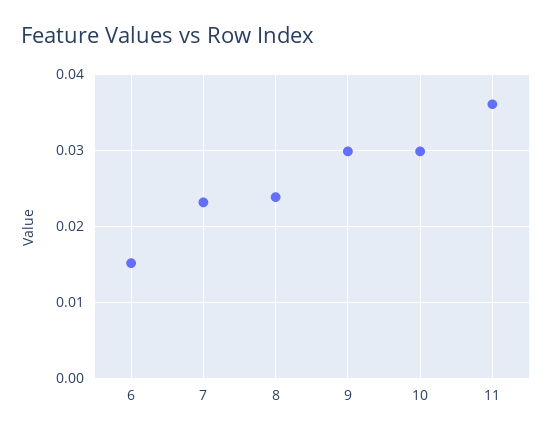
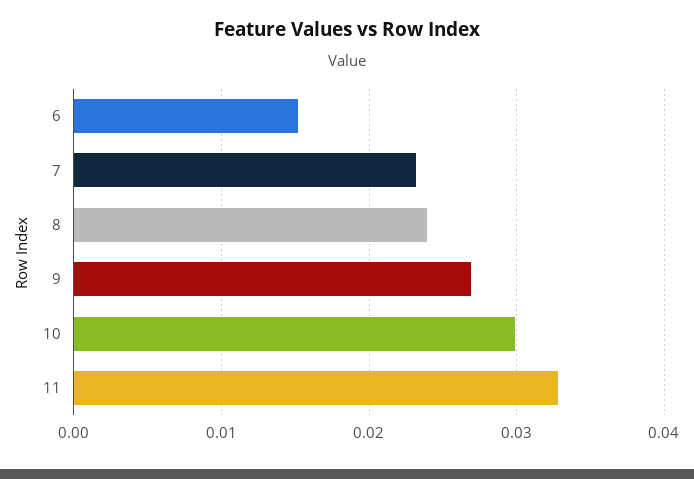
  {
    "6": 0.015,
    "7": 0.023,
    "8": 0.024,
-   "9": 0.03,
+   "9": 0.027,
    "10": 0.03,
-   "11": 0.036
+   "11": 0.033
  }

